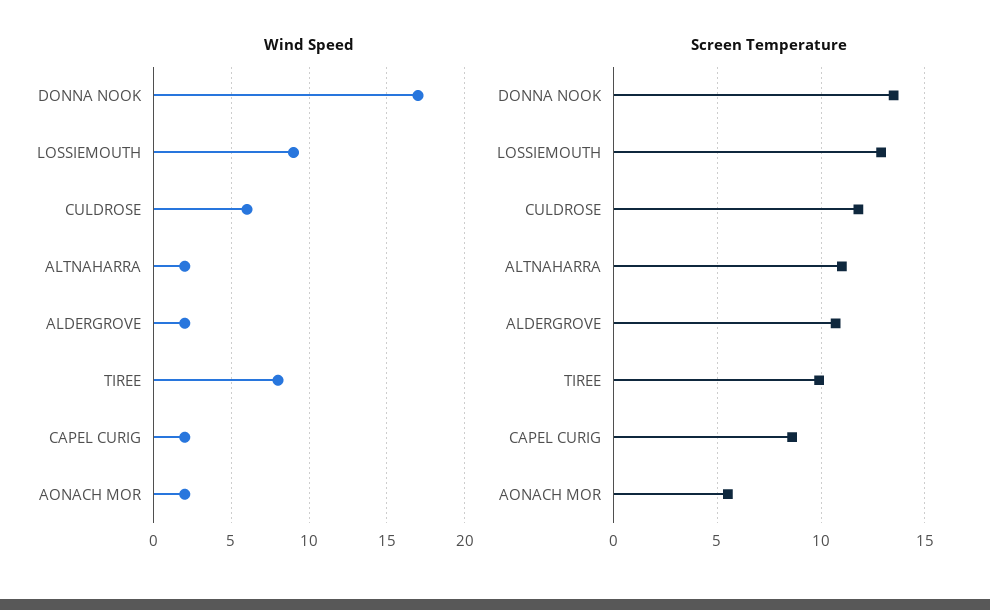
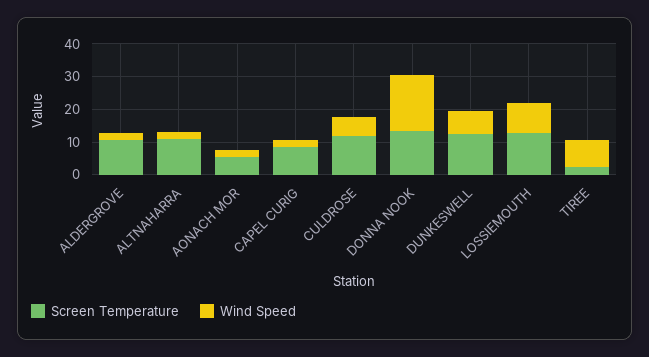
  {
    "Wind Speed": {
      "DONNA NOOK": 17,
      "LOSSIEMOUTH": 9,
      "CULDROSE": 6,
      "ALTNAHARRA": 2,
      "ALDERGROVE": 2,
      "TIREE": 8,
      "CAPEL CURIG": 2,
-     "AONACH MOR": 2
+     "AONACH MOR": 2,
+     "DUNKESWELL": 7.5
    },
    "Screen Temperature": {
      "DONNA NOOK": 13.5,
      "LOSSIEMOUTH": 13,
      "CULDROSE": 12,
      "ALTNAHARRA": 11,
      "ALDERGROVE": 10.5,
-     "TIREE": 10,
+     "TIREE": 2.5,
      "CAPEL CURIG": 8.5,
-     "AONACH MOR": 5.5
+     "AONACH MOR": 5.5,
+     "DUNKESWELL": 12.5
    }
  }

